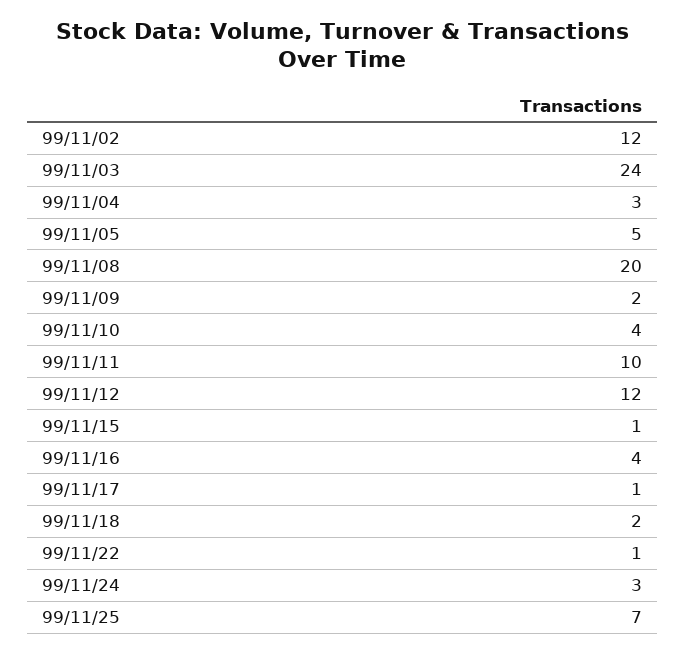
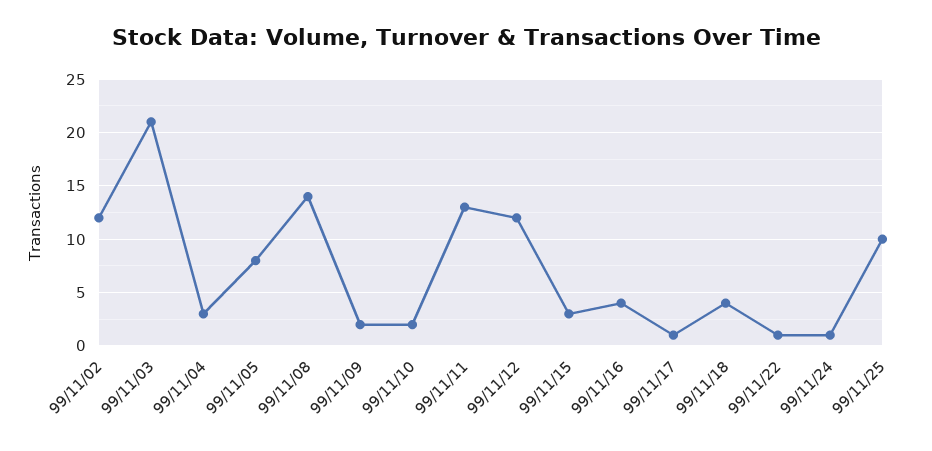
  {
    "99/11/02": 12,
-   "99/11/03": 24,
+   "99/11/03": 21,
    "99/11/04": 3,
-   "99/11/05": 5,
+   "99/11/05": 8,
-   "99/11/08": 20,
+   "99/11/08": 14,
    "99/11/09": 2,
-   "99/11/10": 4,
+   "99/11/10": 2,
-   "99/11/11": 10,
+   "99/11/11": 13,
    "99/11/12": 12,
-   "99/11/15": 1,
+   "99/11/15": 3,
    "99/11/16": 4,
    "99/11/17": 1,
-   "99/11/18": 2,
+   "99/11/18": 4,
    "99/11/22": 1,
-   "99/11/24": 3,
+   "99/11/24": 1,
-   "99/11/25": 7
+   "99/11/25": 10
  }

